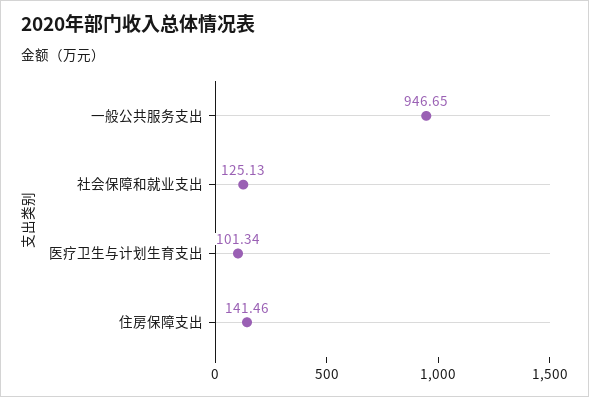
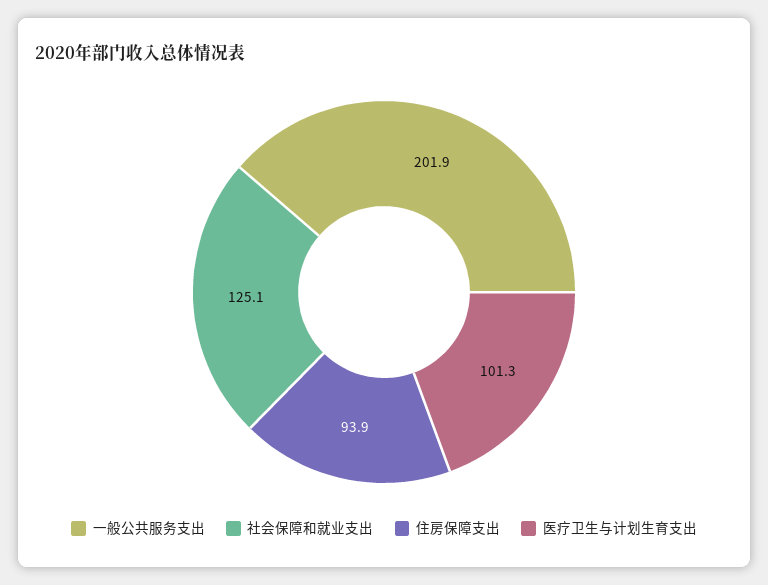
  {
-   "一般公共服务支出": 946.65,
+   "一般公共服务支出": 201.9,
    "社会保障和就业支出": 125.13,
    "医疗卫生与计划生育支出": 101.34,
-   "住房保障支出": 141.46
+   "住房保障支出": 93.9
  }

